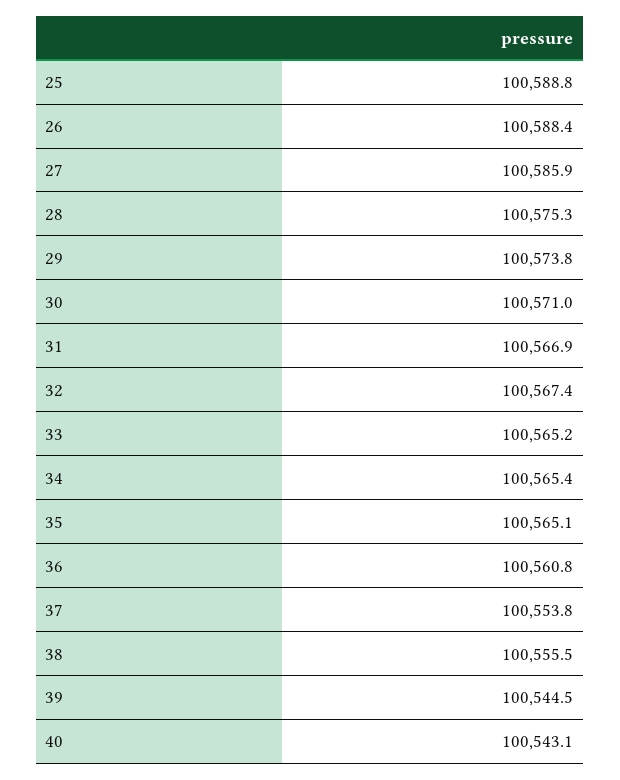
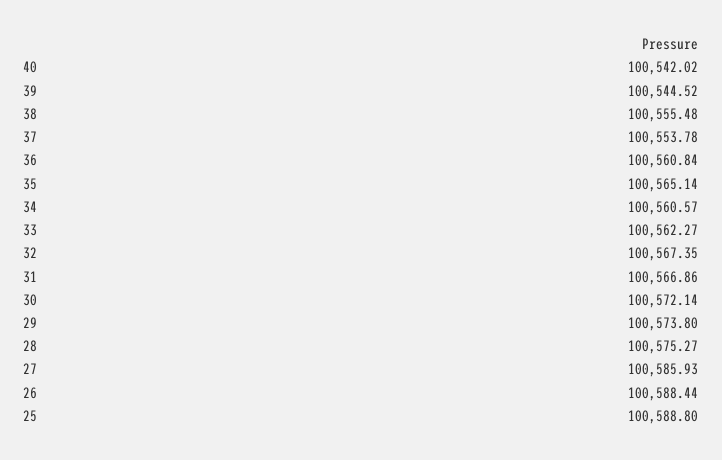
  {
    "25": 100588.8,
    "26": 100588.44,
    "27": 100585.93,
    "28": 100575.27,
    "29": 100573.8,
-   "30": 100571,
+   "30": 100572.14,
    "31": 100566.86,
    "32": 100567.35,
-   "33": 100565.2,
+   "33": 100562.27,
-   "34": 100565.4,
+   "34": 100560.57,
    "35": 100565.14,
    "36": 100560.84,
    "37": 100553.78,
    "38": 100555.48,
    "39": 100544.52,
-   "40": 100543.1
+   "40": 100542.02
  }

